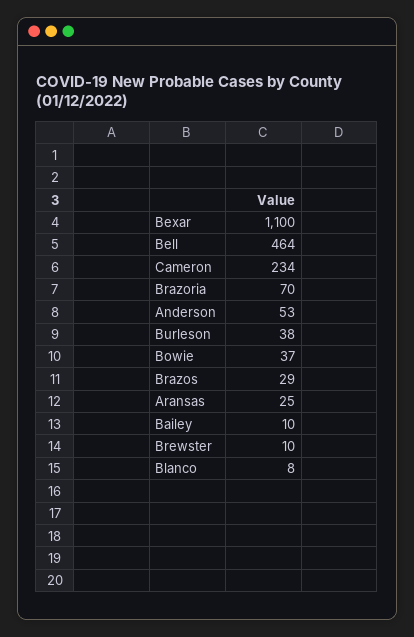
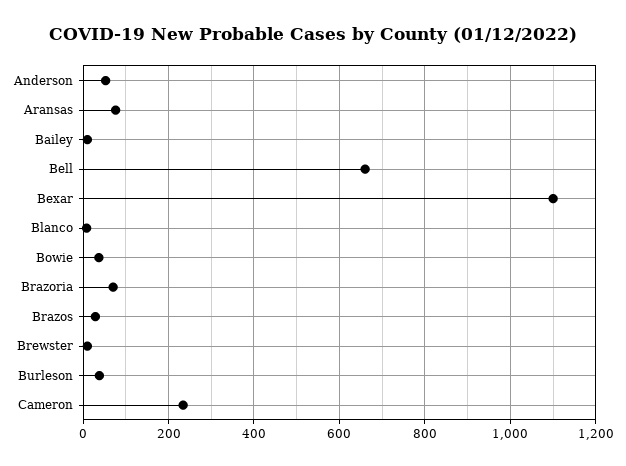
  {
    "Bexar": 1100,
-   "Bell": 464,
+   "Bell": 660,
    "Cameron": 234,
    "Brazoria": 70,
    "Anderson": 53,
    "Burleson": 38,
    "Bowie": 37,
    "Brazos": 29,
-   "Aransas": 25,
+   "Aransas": 80,
    "Bailey": 10,
    "Brewster": 10,
    "Blanco": 8
  }

